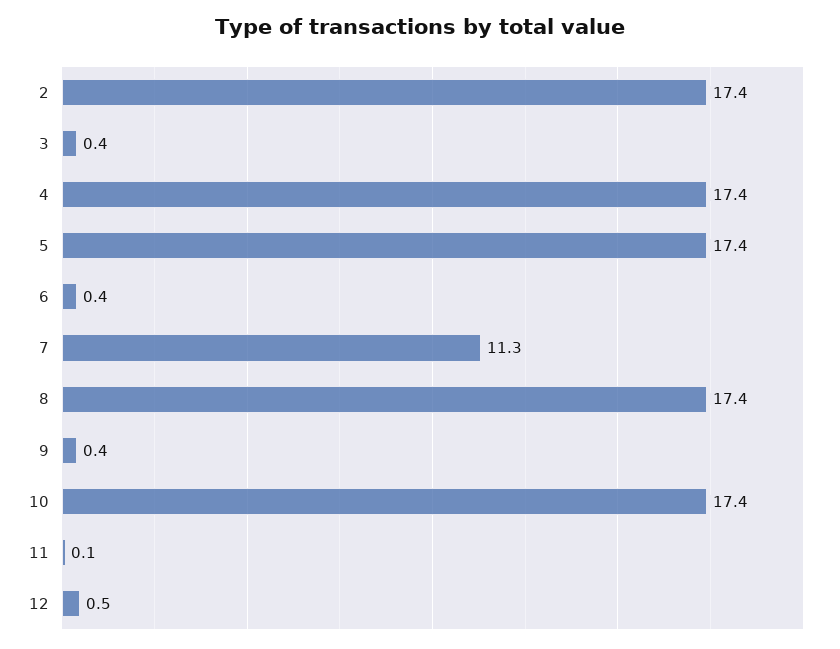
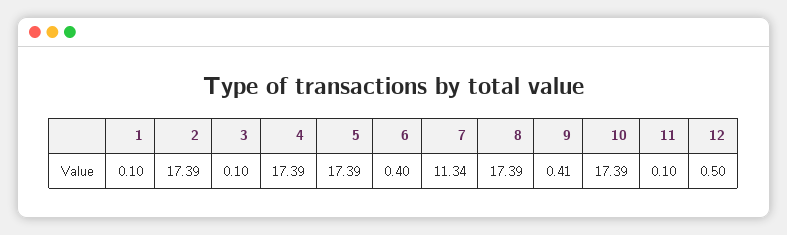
  {
    "2": 17.39,
-   "3": 0.4,
+   "3": 0.1,
    "4": 17.39,
    "5": 17.39,
    "6": 0.4,
    "7": 11.34,
    "8": 17.39,
    "9": 0.41,
    "10": 17.39,
    "11": 0.1,
-   "12": 0.5
+   "12": 0.5,
+   "1": 0.1
  }

